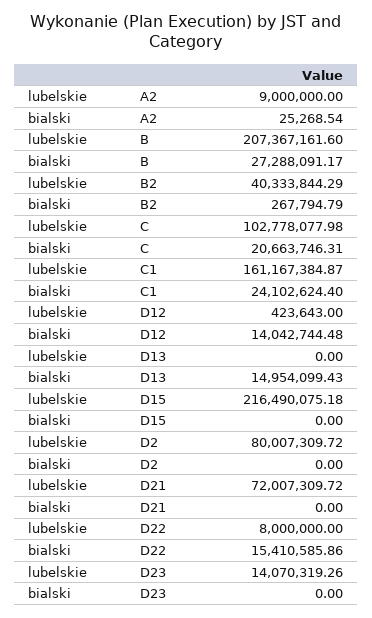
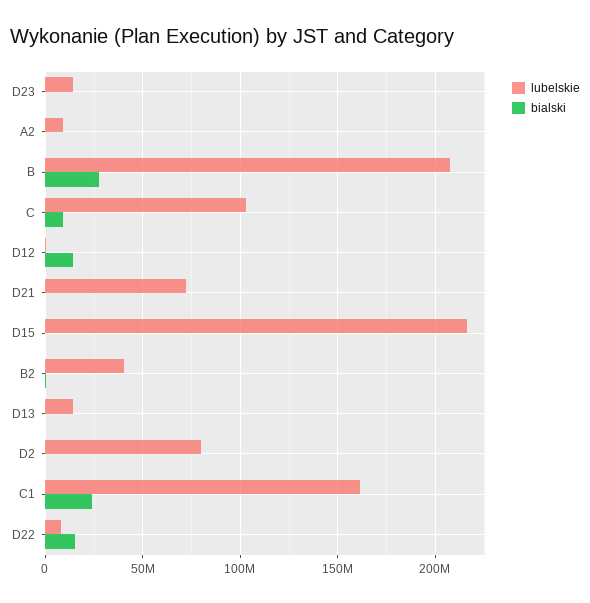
  {
    "lubelskie": {
      "A2": 9000000,
      "B": 207367161.6,
      "B2": 40333844.29,
      "C": 102778077.98,
      "C1": 161167384.87,
      "D12": 423643,
-     "D13": 0,
+     "D13": 15000000,
      "D15": 216490075.18,
      "D2": 80007309.72,
      "D21": 72007309.72,
      "D22": 8000000,
      "D23": 14070319.26
    },
    "bialski": {
      "A2": 25268.54,
      "B": 27288091.17,
      "B2": 267794.79,
-     "C": 20663746.31,
+     "C": 10000000,
      "C1": 24102624.4,
      "D12": 14042744.48,
-     "D13": 14954099.43,
+     "D13": 0,
      "D15": 0,
      "D2": 0,
      "D21": 0,
      "D22": 15410585.86,
      "D23": 0
    }
  }

